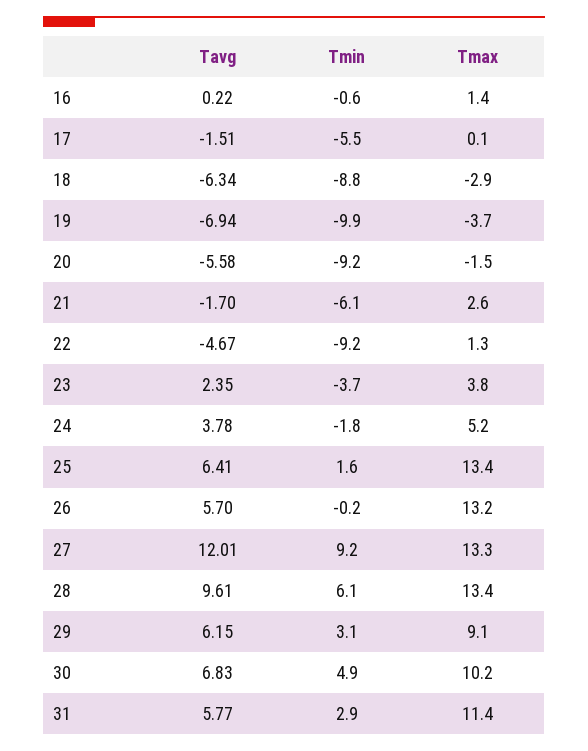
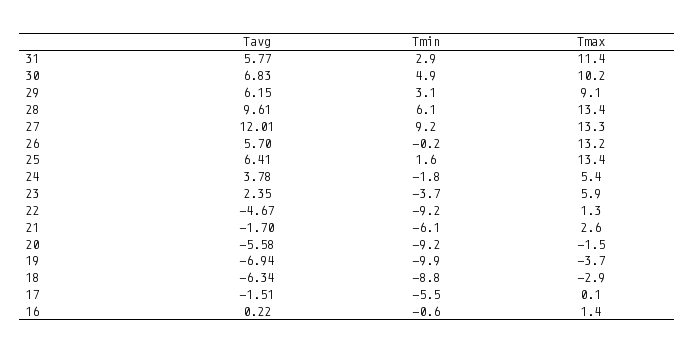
  {
    "Tavg": {
      "16": 0.22,
      "17": -1.51,
      "18": -6.34,
      "19": -6.94,
      "20": -5.58,
      "21": -1.7,
      "22": -4.67,
      "23": 2.35,
      "24": 3.78,
      "25": 6.41,
      "26": 5.7,
      "27": 12.01,
      "28": 9.61,
      "29": 6.15,
      "30": 6.83,
      "31": 5.77
    },
    "Tmin": {
      "16": -0.6,
      "17": -5.5,
      "18": -8.8,
      "19": -9.9,
      "20": -9.2,
      "21": -6.1,
      "22": -9.2,
      "23": -3.7,
      "24": -1.8,
      "25": 1.6,
      "26": -0.2,
      "27": 9.2,
      "28": 6.1,
      "29": 3.1,
      "30": 4.9,
      "31": 2.9
    },
    "Tmax": {
      "16": 1.4,
      "17": 0.1,
      "18": -2.9,
      "19": -3.7,
      "20": -1.5,
      "21": 2.6,
      "22": 1.3,
-     "23": 3.8,
+     "23": 5.9,
-     "24": 5.2,
+     "24": 5.4,
      "25": 13.4,
      "26": 13.2,
      "27": 13.3,
      "28": 13.4,
      "29": 9.1,
      "30": 10.2,
      "31": 11.4
    }
  }

